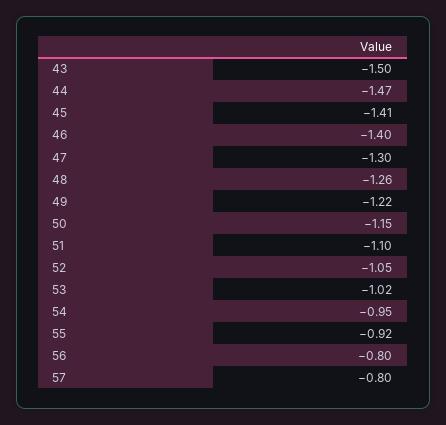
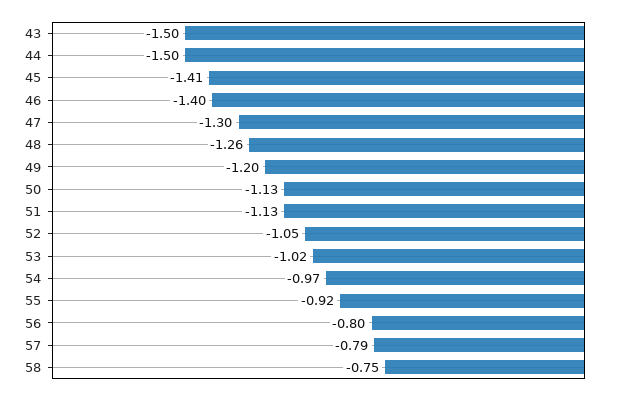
  {
    "43": -1.5,
-   "44": -1.47,
+   "44": -1.5,
    "45": -1.41,
    "46": -1.4,
    "47": -1.3,
    "48": -1.26,
-   "49": -1.22,
+   "49": -1.2,
-   "50": -1.15,
+   "50": -1.13,
-   "51": -1.1,
+   "51": -1.13,
    "52": -1.05,
    "53": -1.02,
-   "54": -0.95,
+   "54": -0.97,
    "55": -0.92,
    "56": -0.8,
-   "57": -0.8
+   "57": -0.79,
+   "58": -0.75
  }

